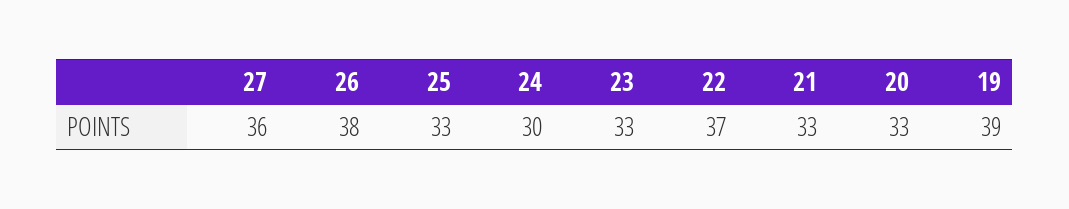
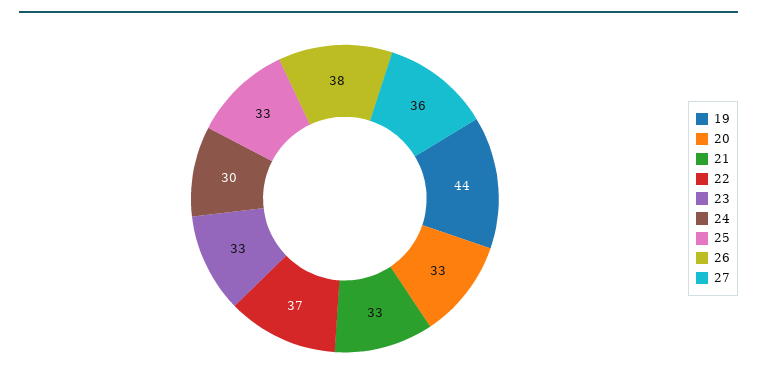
  {
    "27": 36,
    "26": 38,
    "25": 33,
    "24": 30,
    "23": 33,
    "22": 37,
    "21": 33,
    "20": 33,
-   "19": 39
+   "19": 44
  }

